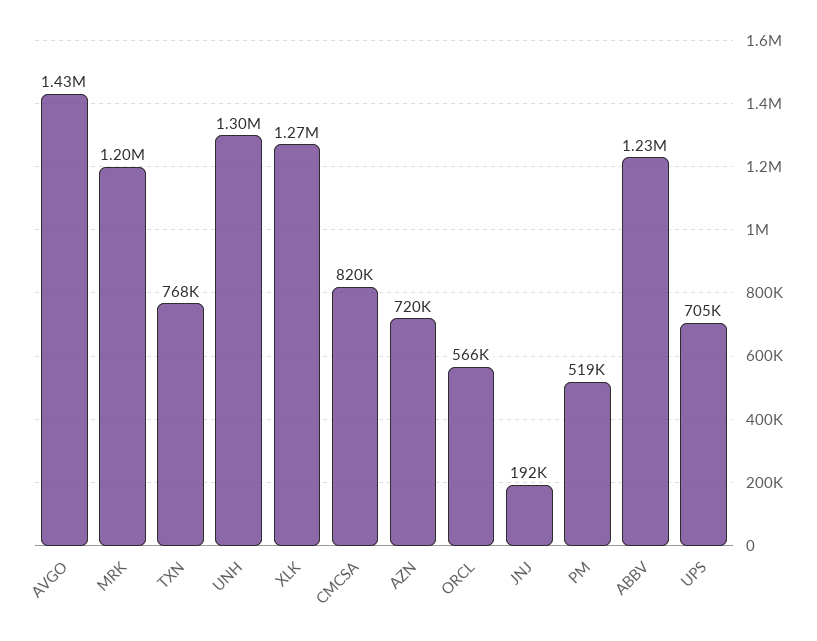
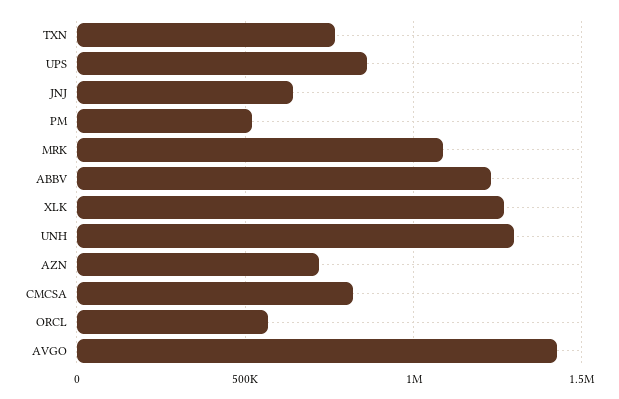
  {
    "AVGO": 1430000,
-   "MRK": 1200000,
+   "MRK": 1100000,
    "TXN": 768000,
    "UNH": 1300000,
    "XLK": 1270000,
    "CMCSA": 820000,
    "AZN": 720000,
    "ORCL": 566000,
-   "JNJ": 192000,
+   "JNJ": 650000,
    "PM": 519000,
    "ABBV": 1230000,
-   "UPS": 705000
+   "UPS": 850000
  }

